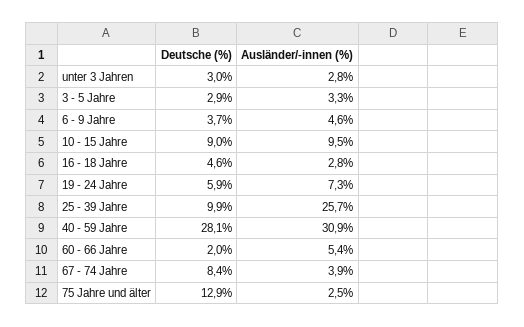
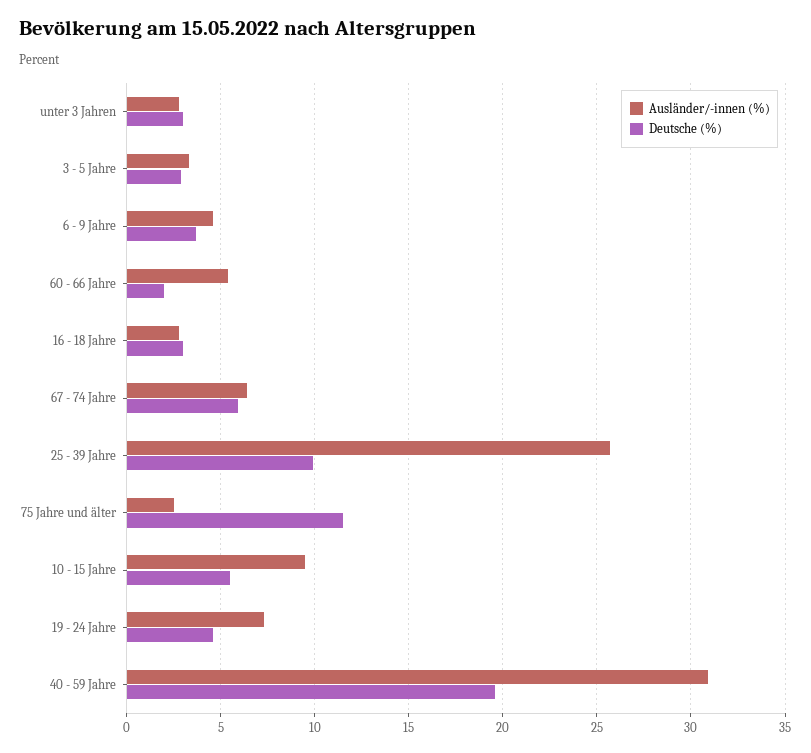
  {
    "Deutsche (%)": {
      "unter 3 Jahren": 3,
      "3 - 5 Jahre": 2.9,
      "6 - 9 Jahre": 3.7,
-     "10 - 15 Jahre": 9,
+     "10 - 15 Jahre": 5.5,
-     "16 - 18 Jahre": 4.6,
+     "16 - 18 Jahre": 3,
-     "19 - 24 Jahre": 5.9,
+     "19 - 24 Jahre": 4.5,
      "25 - 39 Jahre": 9.9,
-     "40 - 59 Jahre": 28.1,
+     "40 - 59 Jahre": 19.5,
      "60 - 66 Jahre": 2,
-     "67 - 74 Jahre": 8.4,
+     "67 - 74 Jahre": 6,
-     "75 Jahre und älter": 12.9
+     "75 Jahre und älter": 11.5
    },
    "Ausländer/-innen (%)": {
      "unter 3 Jahren": 2.8,
      "3 - 5 Jahre": 3.3,
      "6 - 9 Jahre": 4.6,
      "10 - 15 Jahre": 9.5,
      "16 - 18 Jahre": 2.8,
      "19 - 24 Jahre": 7.3,
      "25 - 39 Jahre": 25.7,
      "40 - 59 Jahre": 30.9,
      "60 - 66 Jahre": 5.4,
-     "67 - 74 Jahre": 3.9,
+     "67 - 74 Jahre": 6.5,
      "75 Jahre und älter": 2.5
    }
  }

